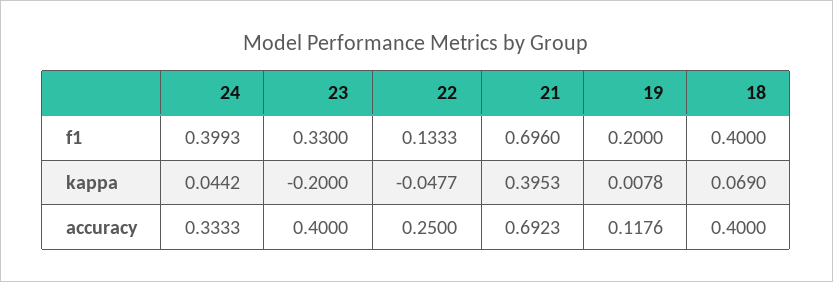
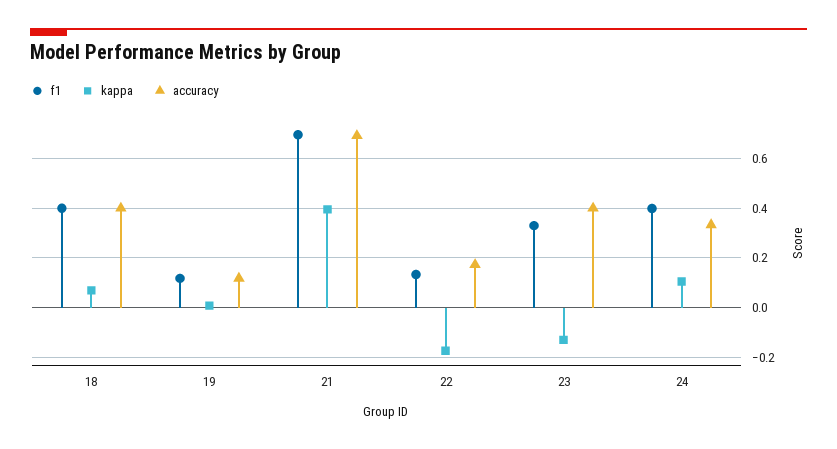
  {
    "f1": {
      "24": 0.3993,
      "23": 0.33,
      "22": 0.1333,
      "21": 0.696,
-     "19": 0.2,
+     "19": 0.125,
      "18": 0.4
    },
    "kappa": {
-     "24": 0.0442,
+     "24": 0.1,
-     "23": -0.2,
+     "23": -0.125,
-     "22": -0.0477,
+     "22": -0.175,
      "21": 0.3953,
      "19": 0.0078,
      "18": 0.069
    },
    "accuracy": {
      "24": 0.3333,
      "23": 0.4,
-     "22": 0.25,
+     "22": 0.175,
      "21": 0.6923,
      "19": 0.1176,
      "18": 0.4
    }
  }

